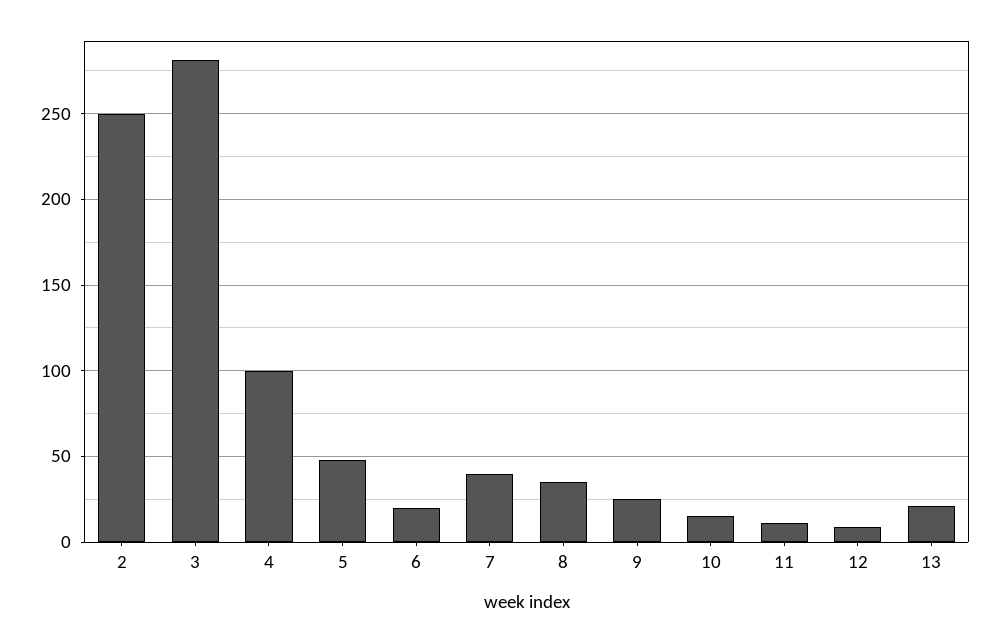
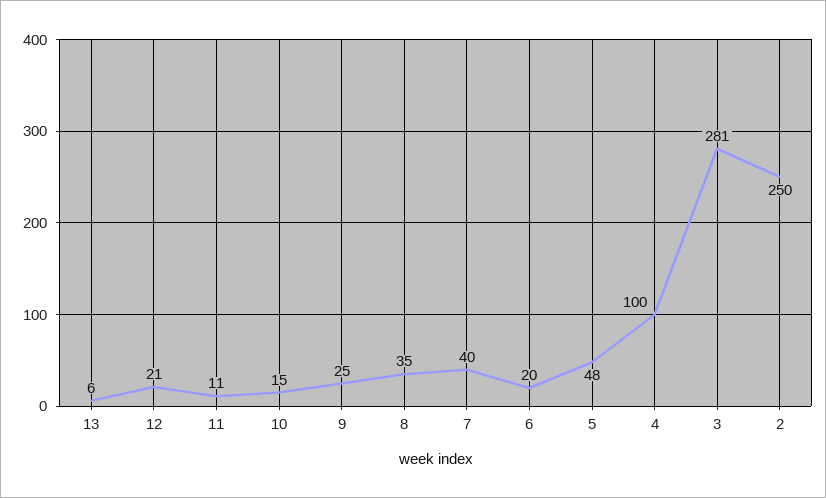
  {
    "2": 250,
    "3": 281,
    "4": 100,
    "5": 48,
    "6": 20,
    "7": 40,
    "8": 35,
    "9": 25,
    "10": 15,
    "11": 11,
-   "12": 10,
+   "12": 21,
-   "13": 20
+   "13": 6
  }

